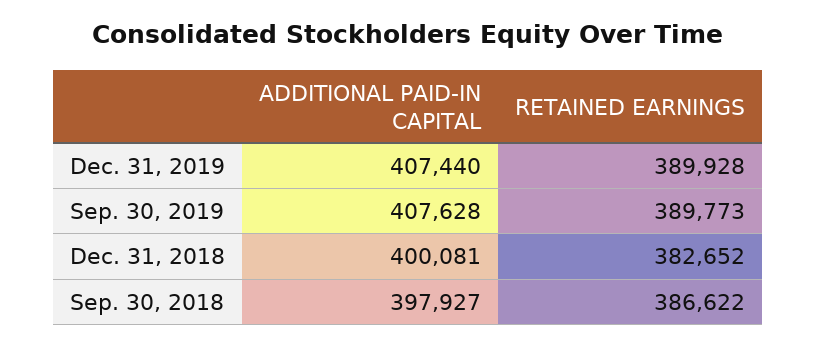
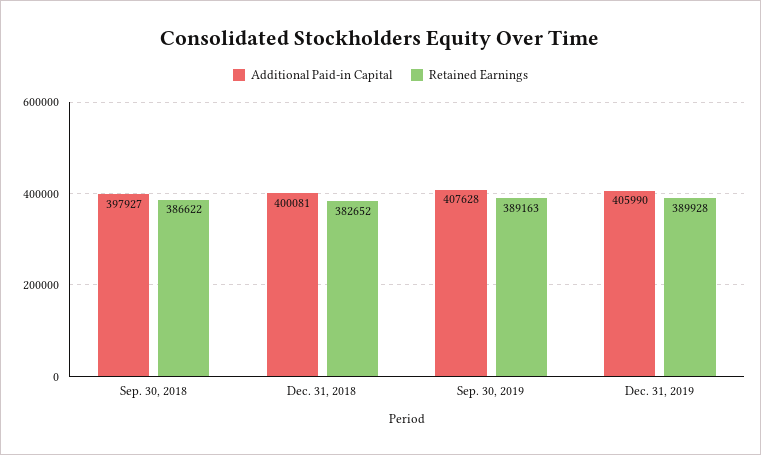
  {
    "ADDITIONAL PAID-IN CAPITAL": {
-     "Dec. 31, 2019": 407440,
+     "Dec. 31, 2019": 405990,
      "Sep. 30, 2019": 407628,
      "Dec. 31, 2018": 400081,
      "Sep. 30, 2018": 397927
    },
    "RETAINED EARNINGS": {
      "Dec. 31, 2019": 389928,
-     "Sep. 30, 2019": 389773,
+     "Sep. 30, 2019": 389163,
      "Dec. 31, 2018": 382652,
      "Sep. 30, 2018": 386622
    }
  }

